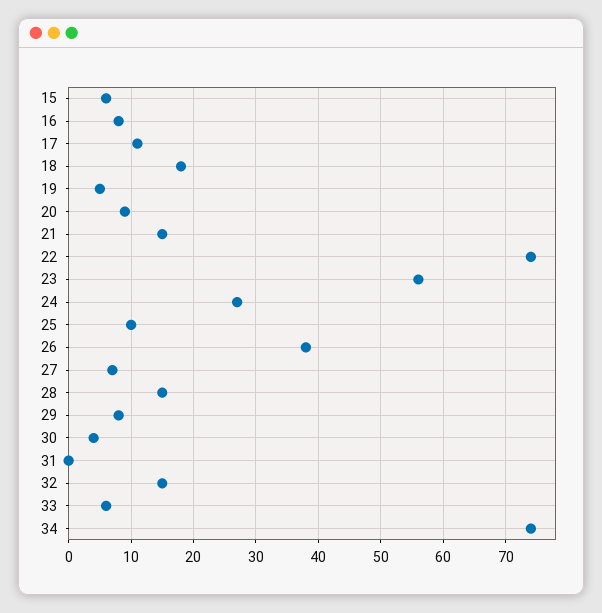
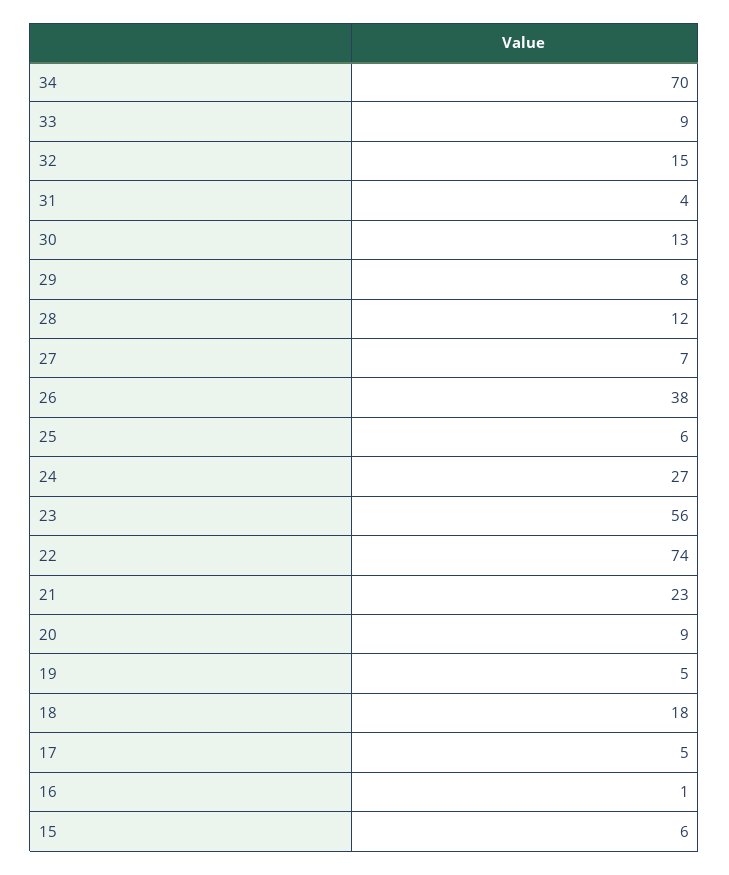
  {
    "15": 6,
-   "16": 8,
+   "16": 1,
-   "17": 11,
+   "17": 5,
    "18": 18,
    "19": 5,
    "20": 9,
-   "21": 15,
+   "21": 23,
    "22": 74,
    "23": 56,
    "24": 27,
-   "25": 10,
+   "25": 6,
    "26": 38,
    "27": 7,
-   "28": 15,
+   "28": 12,
    "29": 8,
-   "30": 4,
+   "30": 13,
-   "31": 0,
+   "31": 4,
    "32": 15,
-   "33": 6,
+   "33": 9,
-   "34": 74
+   "34": 70
  }

